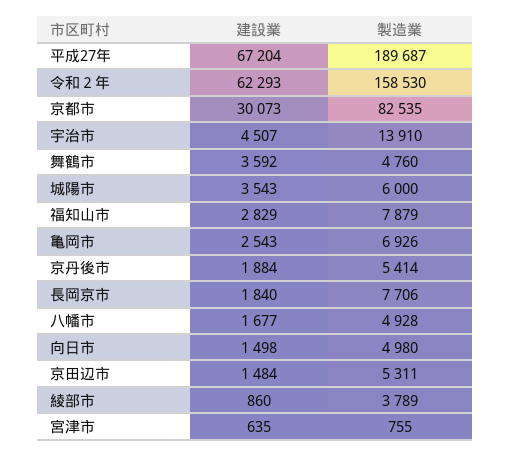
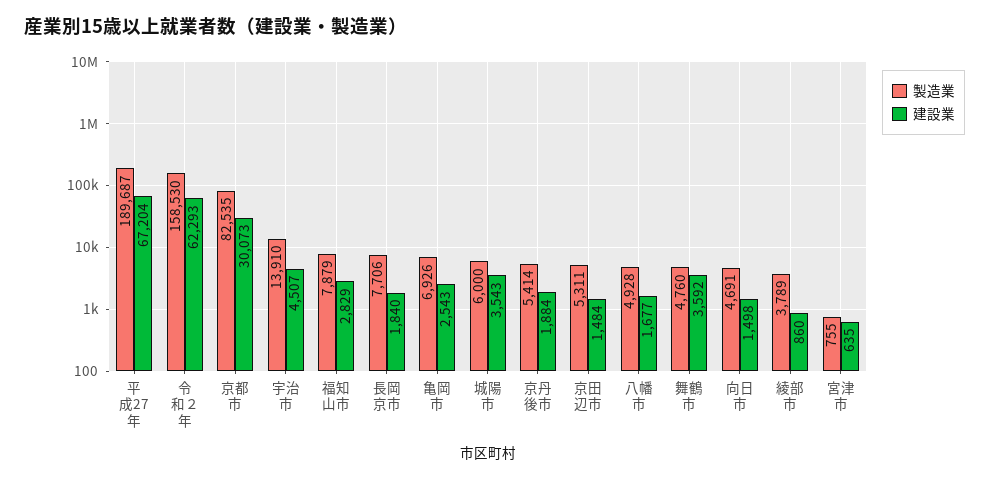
  {
    "建設業": {
      "平成27年": 67204,
      "令和２年": 62293,
      "京都市": 30073,
      "宇治市": 4507,
      "舞鶴市": 3592,
      "城陽市": 3543,
      "福知山市": 2829,
      "亀岡市": 2543,
      "京丹後市": 1884,
      "長岡京市": 1840,
      "八幡市": 1677,
      "向日市": 1498,
      "京田辺市": 1484,
      "綾部市": 860,
      "宮津市": 635
    },
    "製造業": {
      "平成27年": 189687,
      "令和２年": 158530,
      "京都市": 82535,
      "宇治市": 13910,
      "舞鶴市": 4760,
      "城陽市": 6000,
      "福知山市": 7879,
      "亀岡市": 6926,
      "京丹後市": 5414,
      "長岡京市": 7706,
      "八幡市": 4928,
-     "向日市": 4980,
+     "向日市": 4691,
      "京田辺市": 5311,
      "綾部市": 3789,
      "宮津市": 755
    }
  }

